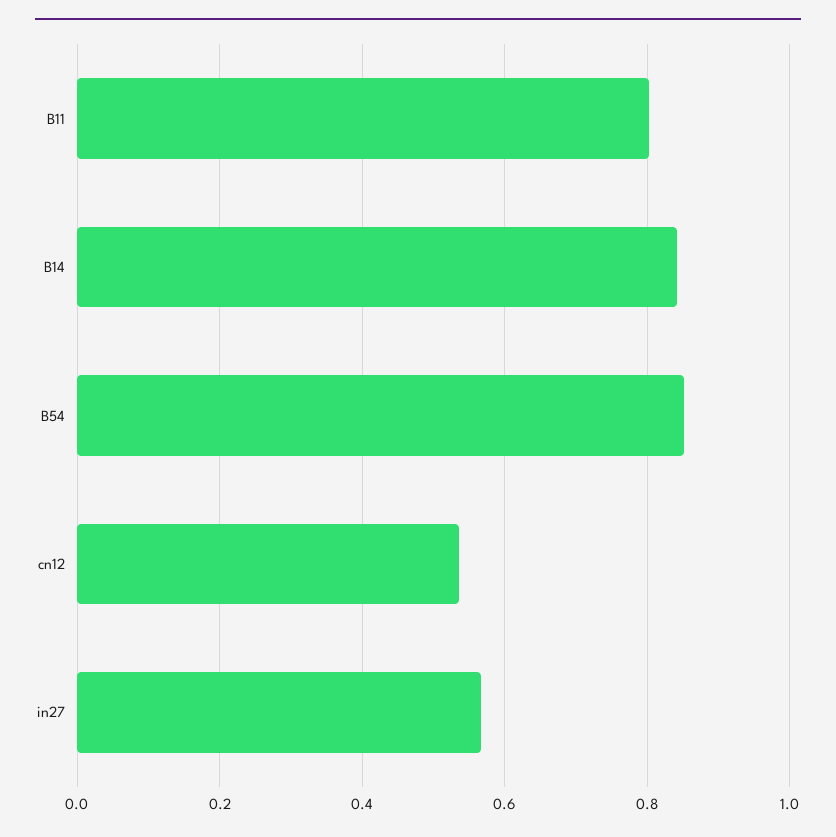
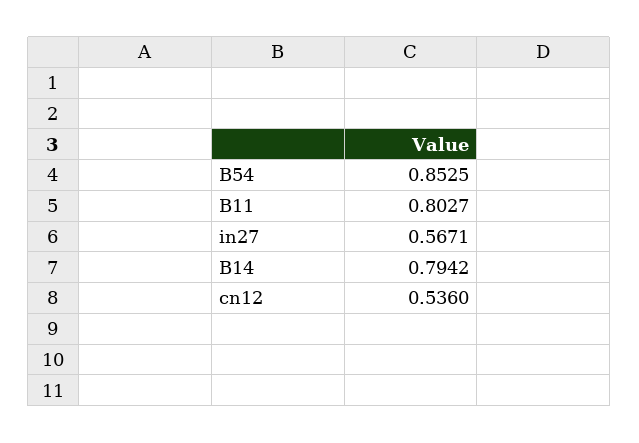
  {
    "B11": 0.8027,
-   "B14": 0.84,
+   "B14": 0.7942,
    "B54": 0.8525,
    "cn12": 0.536,
    "in27": 0.5671
  }

